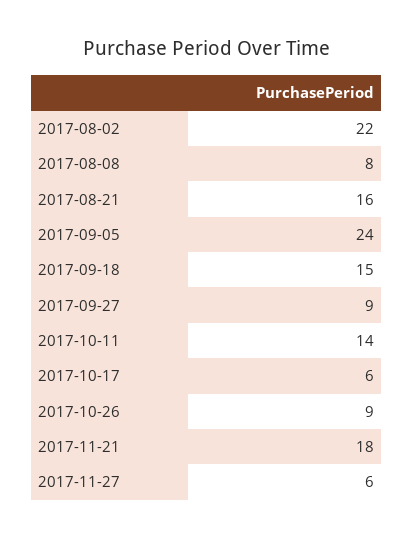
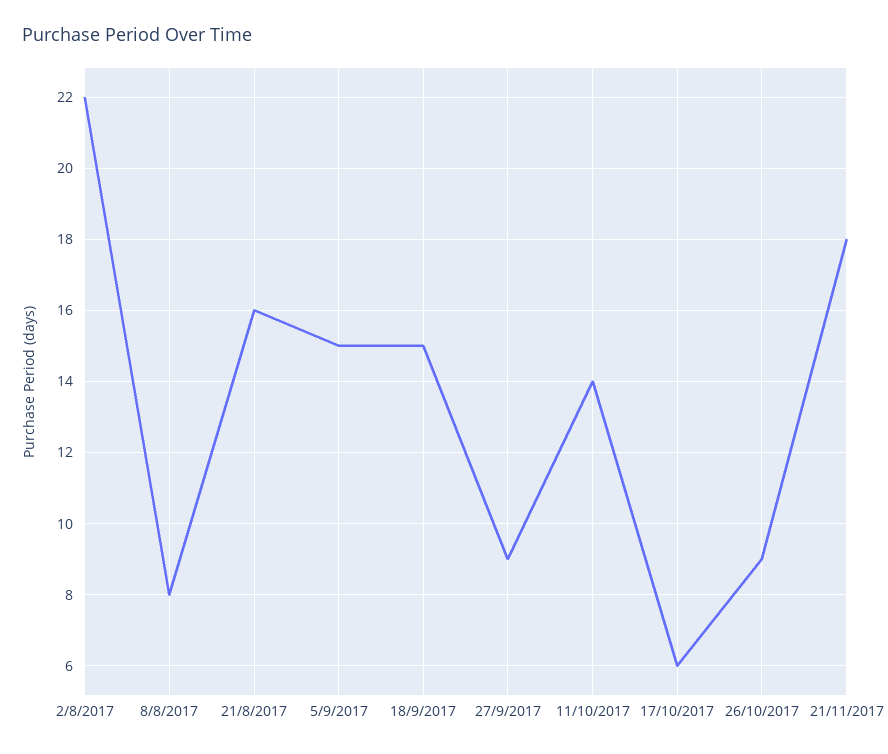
  {
    "2017-08-02": 22,
    "2017-08-08": 8,
    "2017-08-21": 16,
-   "2017-09-05": 24,
+   "2017-09-05": 15,
    "2017-09-18": 15,
    "2017-09-27": 9,
    "2017-10-11": 14,
    "2017-10-17": 6,
    "2017-10-26": 9,
-   "2017-11-21": 18,
+   "2017-11-21": 18
-   "2017-11-27": 6
  }

